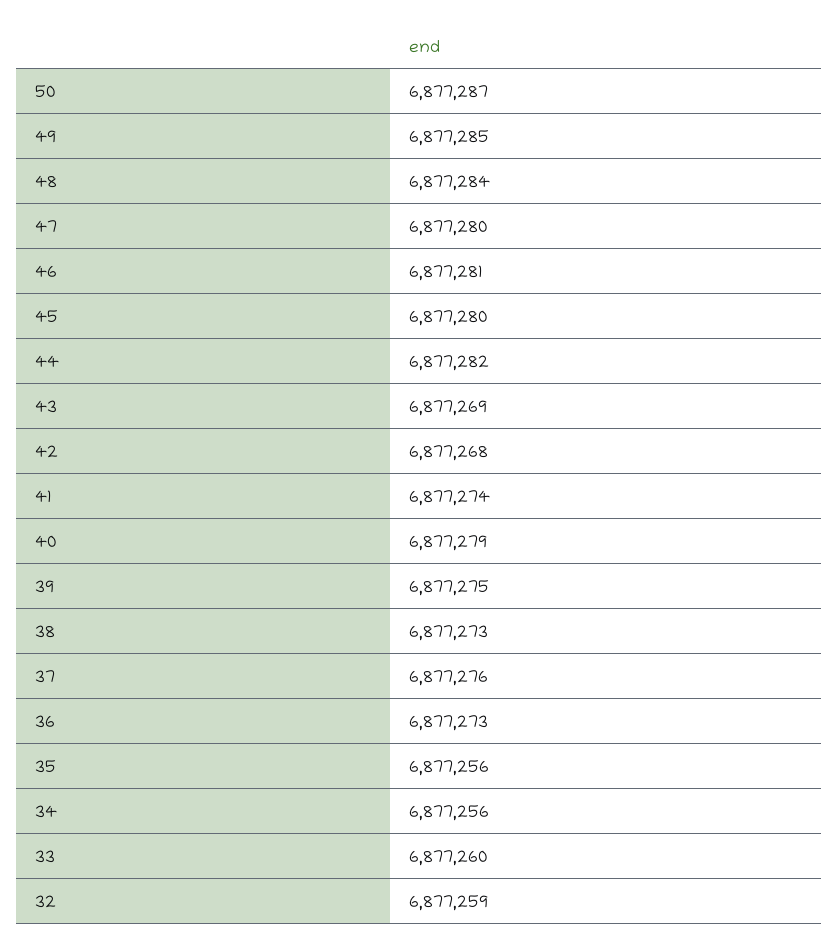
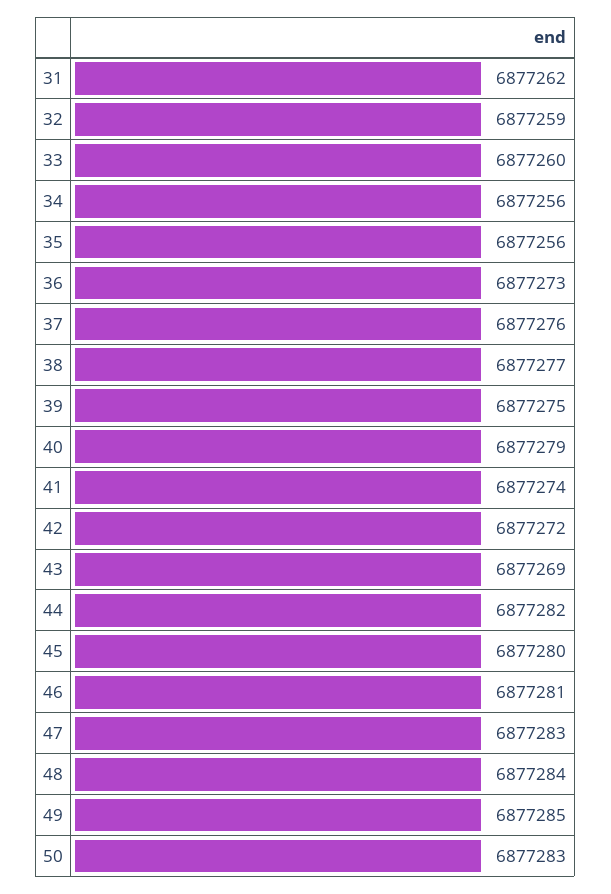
  {
-   "50": 6877287,
+   "50": 6877283,
    "49": 6877285,
    "48": 6877284,
-   "47": 6877280,
+   "47": 6877283,
    "46": 6877281,
    "45": 6877280,
    "44": 6877282,
    "43": 6877269,
-   "42": 6877268,
+   "42": 6877272,
    "41": 6877274,
    "40": 6877279,
    "39": 6877275,
-   "38": 6877273,
+   "38": 6877277,
    "37": 6877276,
    "36": 6877273,
    "35": 6877256,
    "34": 6877256,
    "33": 6877260,
-   "32": 6877259
+   "32": 6877259,
+   "31": 6877262
  }

